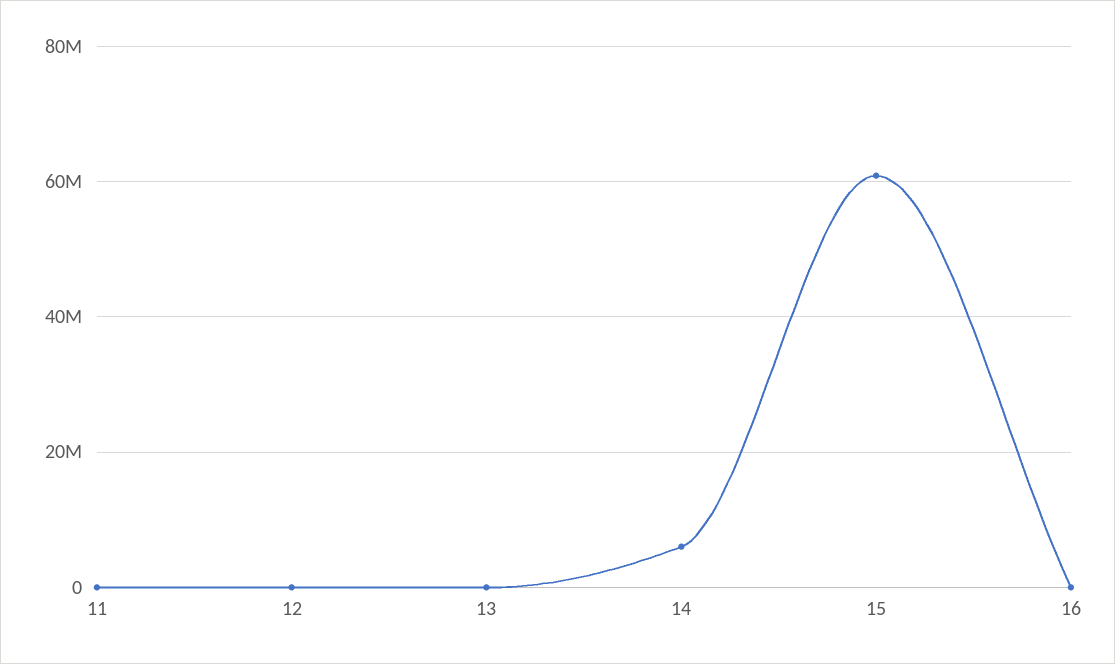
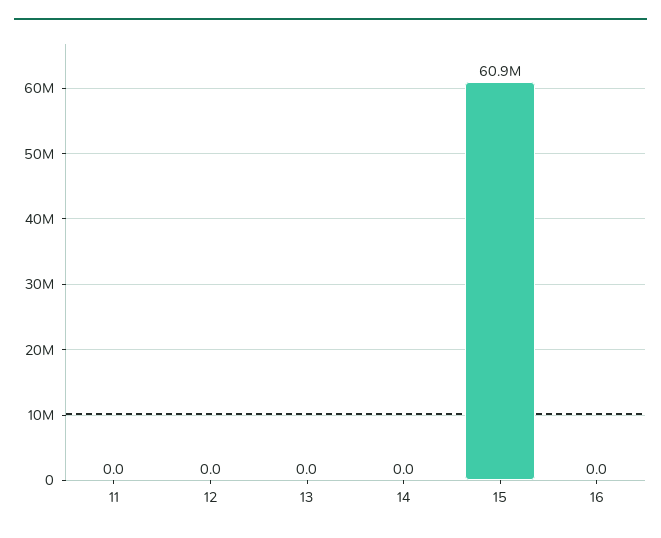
  {
    "11": 0,
    "12": 0,
    "13": 0,
-   "14": 6000000,
+   "14": 0,
    "15": 60900000,
    "16": 0
  }

